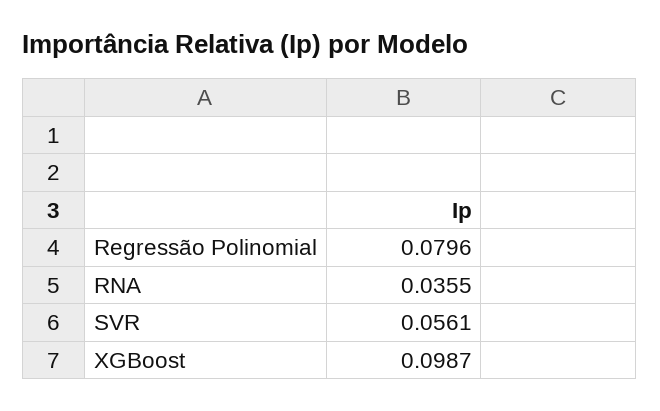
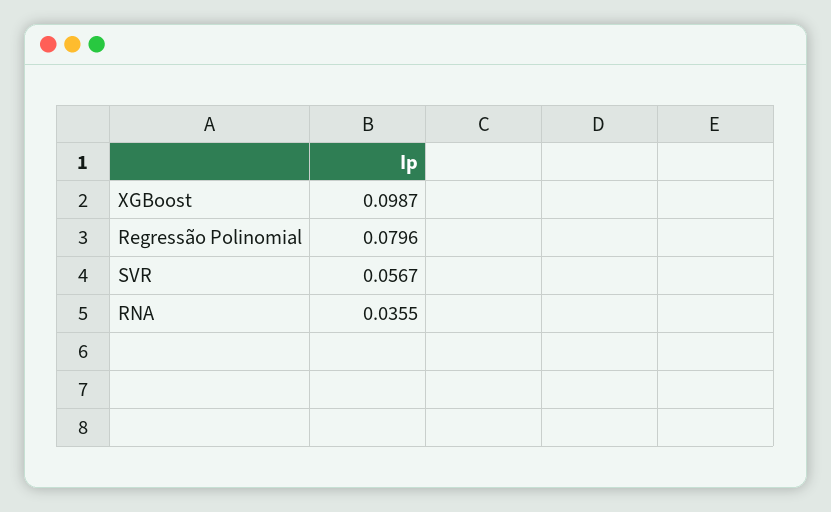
  {
    "Regressão Polinomial": 0.0796,
    "RNA": 0.0355,
-   "SVR": 0.0561,
+   "SVR": 0.0567,
    "XGBoost": 0.0987
  }

